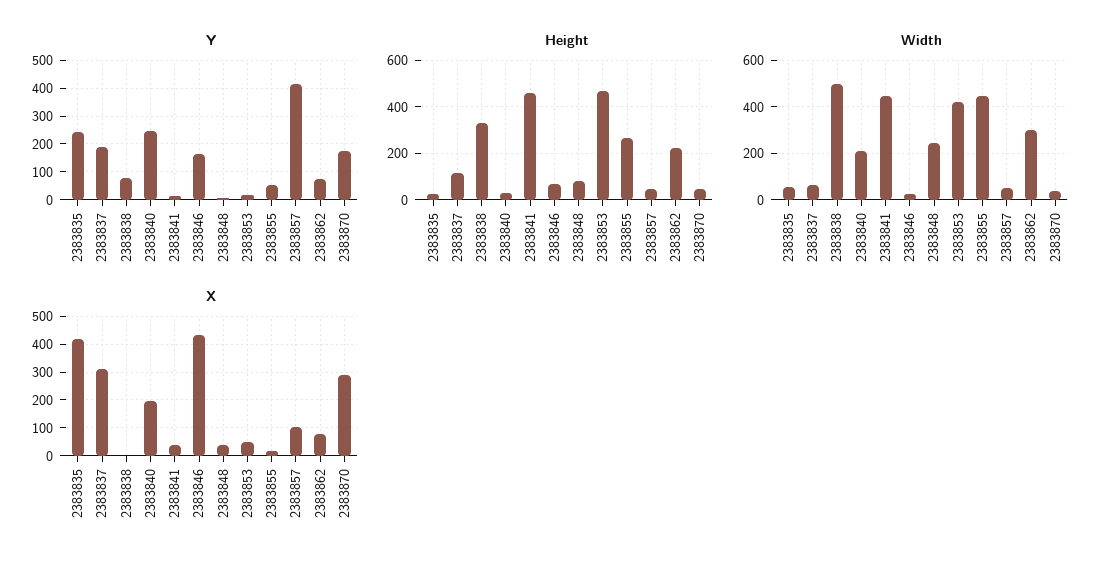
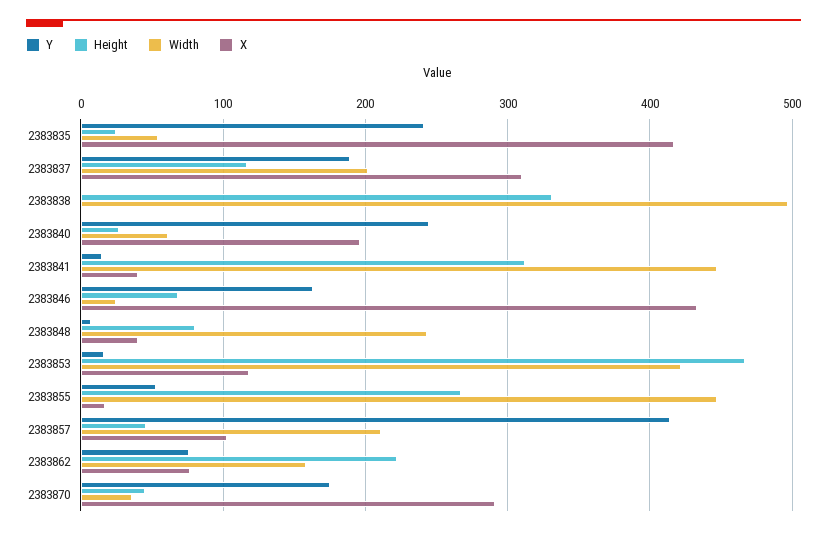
  {
    "Y": {
      "2383835": 240,
      "2383837": 190,
-     "2383838": 75,
+     "2383838": 0,
      "2383840": 250,
      "2383841": 20,
      "2383846": 160,
      "2383848": 10,
      "2383853": 20,
      "2383855": 50,
      "2383857": 410,
      "2383862": 80,
      "2383870": 180
    },
    "Height": {
      "2383835": 30,
      "2383837": 120,
      "2383838": 330,
      "2383840": 30,
-     "2383841": 450,
+     "2383841": 310,
      "2383846": 70,
      "2383848": 80,
      "2383853": 470,
      "2383855": 270,
      "2383857": 50,
      "2383862": 220,
      "2383870": 50
    },
    "Width": {
      "2383835": 50,
-     "2383837": 50,
+     "2383837": 200,
      "2383838": 500,
-     "2383840": 200,
+     "2383840": 60,
      "2383841": 450,
      "2383846": 30,
      "2383848": 240,
      "2383853": 420,
      "2383855": 450,
-     "2383857": 50,
+     "2383857": 210,
-     "2383862": 300,
+     "2383862": 160,
      "2383870": 40
    },
    "X": {
      "2383835": 420,
      "2383837": 310,
      "2383838": 0,
      "2383840": 200,
      "2383841": 40,
      "2383846": 430,
      "2383848": 40,
-     "2383853": 50,
+     "2383853": 120,
      "2383855": 20,
      "2383857": 100,
      "2383862": 80,
      "2383870": 290
    }
  }

